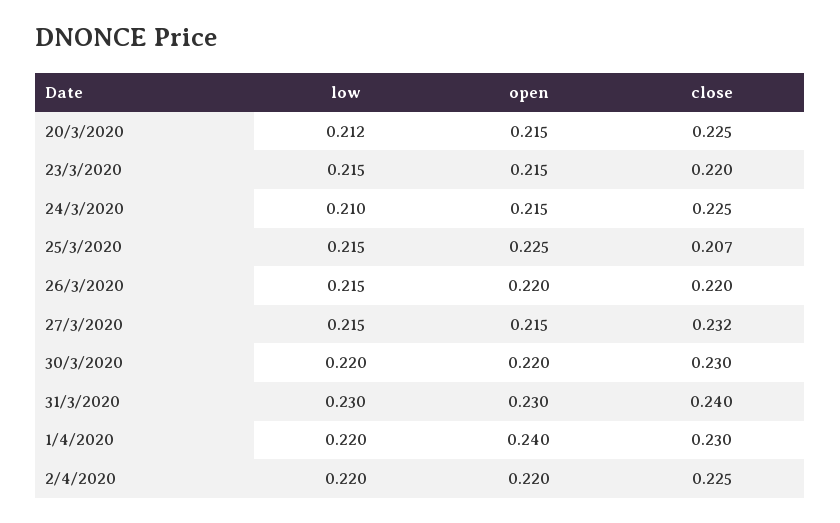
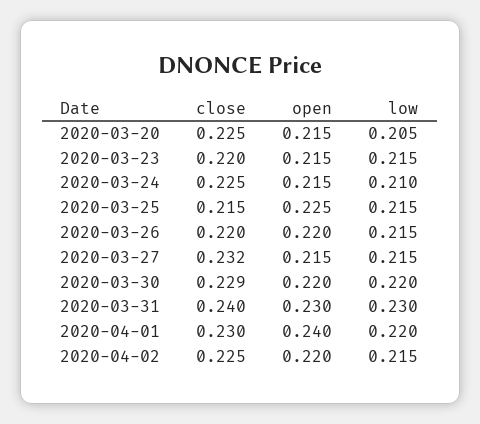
  {
    "low": {
-     "20/3/2020": 0.212,
+     "20/3/2020": 0.205,
      "23/3/2020": 0.215,
      "24/3/2020": 0.21,
      "25/3/2020": 0.215,
      "26/3/2020": 0.215,
      "27/3/2020": 0.215,
      "30/3/2020": 0.22,
      "31/3/2020": 0.23,
      "1/4/2020": 0.22,
-     "2/4/2020": 0.22
+     "2/4/2020": 0.215
    },
    "open": {
      "20/3/2020": 0.215,
      "23/3/2020": 0.215,
      "24/3/2020": 0.215,
      "25/3/2020": 0.225,
      "26/3/2020": 0.22,
      "27/3/2020": 0.215,
      "30/3/2020": 0.22,
      "31/3/2020": 0.23,
      "1/4/2020": 0.24,
      "2/4/2020": 0.22
    },
    "close": {
      "20/3/2020": 0.225,
      "23/3/2020": 0.22,
      "24/3/2020": 0.225,
-     "25/3/2020": 0.207,
+     "25/3/2020": 0.215,
      "26/3/2020": 0.22,
      "27/3/2020": 0.232,
-     "30/3/2020": 0.23,
+     "30/3/2020": 0.229,
      "31/3/2020": 0.24,
      "1/4/2020": 0.23,
      "2/4/2020": 0.225
    }
  }

